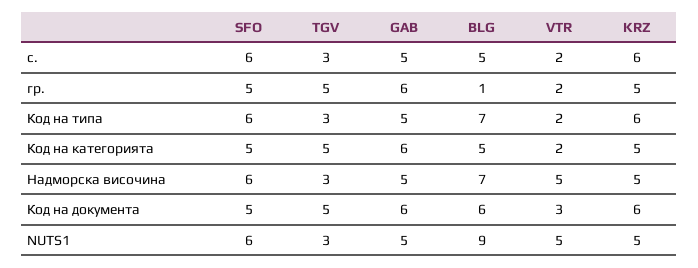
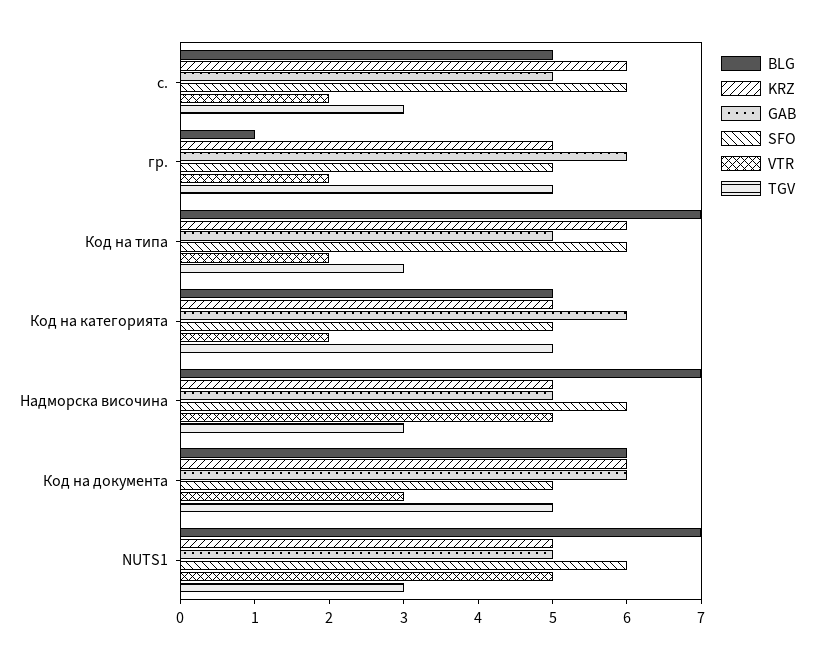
  {
    "SFO": {
      "с.": 6,
      "гр.": 5,
      "Код на типа": 6,
      "Код на категорията": 5,
      "Надморска височина": 6,
      "Код на документа": 5,
      "NUTS1": 6
    },
    "TGV": {
      "с.": 3,
      "гр.": 5,
      "Код на типа": 3,
      "Код на категорията": 5,
      "Надморска височина": 3,
      "Код на документа": 5,
      "NUTS1": 3
    },
    "GAB": {
      "с.": 5,
      "гр.": 6,
      "Код на типа": 5,
      "Код на категорията": 6,
      "Надморска височина": 5,
      "Код на документа": 6,
      "NUTS1": 5
    },
    "BLG": {
      "с.": 5,
      "гр.": 1,
      "Код на типа": 7,
      "Код на категорията": 5,
      "Надморска височина": 7,
      "Код на документа": 6,
-     "NUTS1": 9
+     "NUTS1": 7
    },
    "VTR": {
      "с.": 2,
      "гр.": 2,
      "Код на типа": 2,
      "Код на категорията": 2,
      "Надморска височина": 5,
      "Код на документа": 3,
      "NUTS1": 5
    },
    "KRZ": {
      "с.": 6,
      "гр.": 5,
      "Код на типа": 6,
      "Код на категорията": 5,
      "Надморска височина": 5,
      "Код на документа": 6,
      "NUTS1": 5
    }
  }

